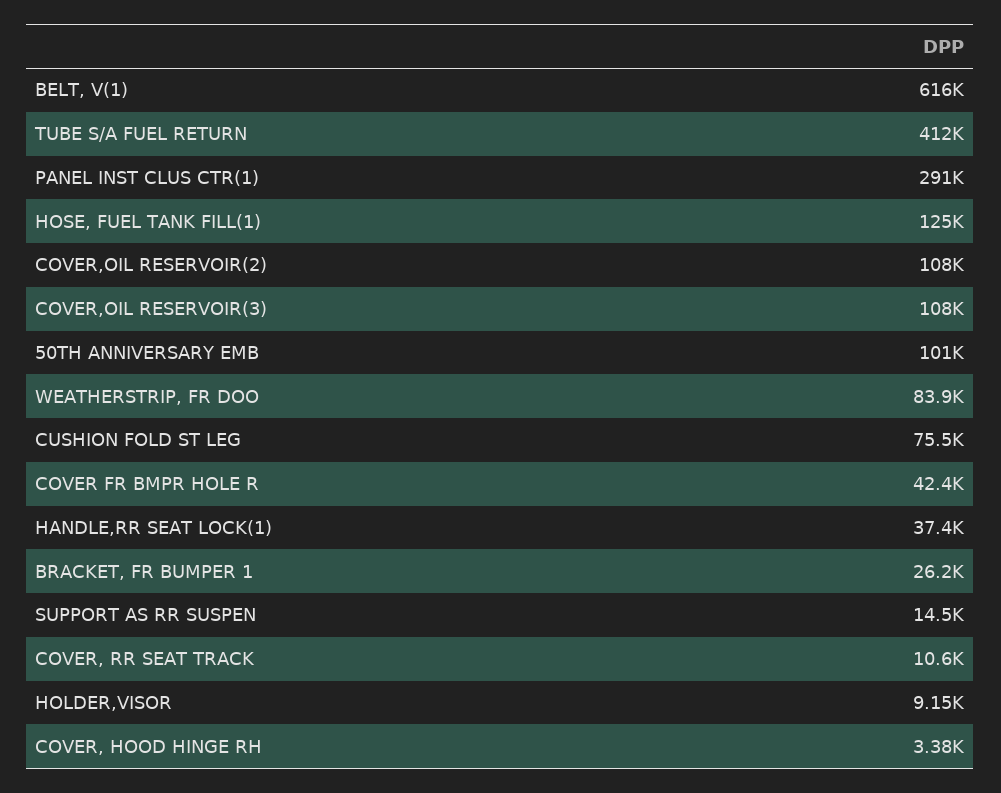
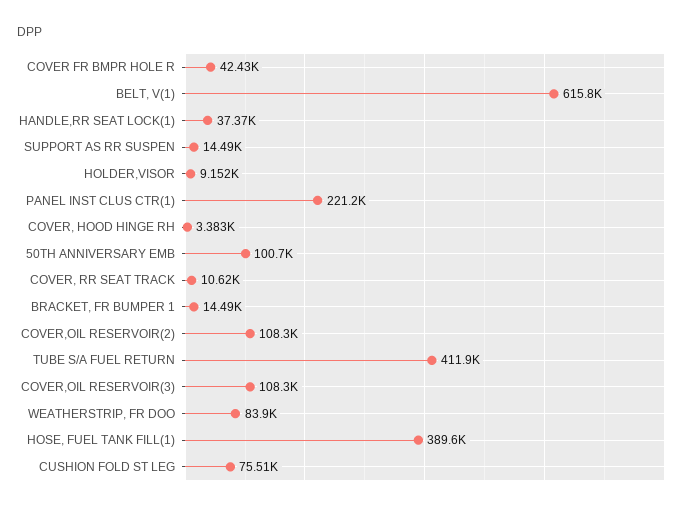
  {
    "BELT, V(1)": 615800,
    "TUBE S/A FUEL RETURN": 411900,
-   "PANEL INST CLUS CTR(1)": 291000,
+   "PANEL INST CLUS CTR(1)": 221200,
-   "HOSE, FUEL TANK FILL(1)": 125000,
+   "HOSE, FUEL TANK FILL(1)": 389600,
    "COVER,OIL RESERVOIR(2)": 108300,
    "COVER,OIL RESERVOIR(3)": 108300,
    "50TH ANNIVERSARY EMB": 100700,
    "WEATHERSTRIP, FR DOO": 83900,
    "CUSHION FOLD ST LEG": 75510,
    "COVER FR BMPR HOLE R": 42430,
    "HANDLE,RR SEAT LOCK(1)": 37370,
-   "BRACKET, FR BUMPER 1": 26200,
+   "BRACKET, FR BUMPER 1": 14490,
    "SUPPORT AS RR SUSPEN": 14490,
    "COVER, RR SEAT TRACK": 10620,
    "HOLDER,VISOR": 9152,
    "COVER, HOOD HINGE RH": 3383
  }

